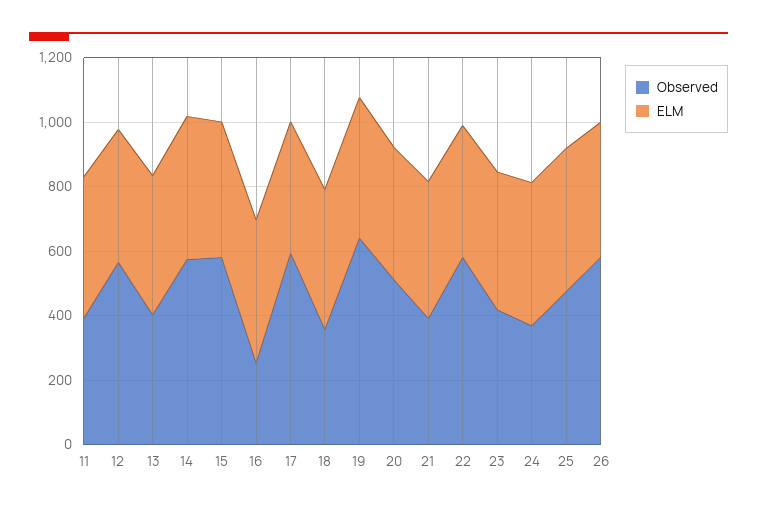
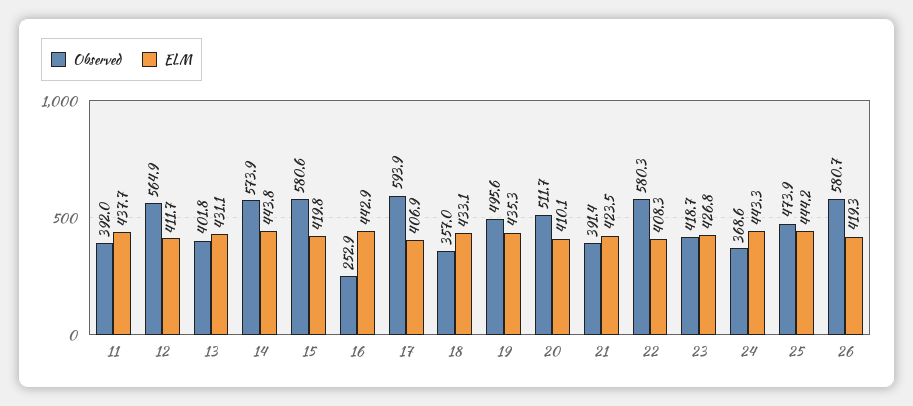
  {
    "Observed": {
      "11": 392,
      "12": 564.9,
      "13": 401.8,
      "14": 573.9,
      "15": 580.6,
      "16": 252.9,
      "17": 593.9,
      "18": 357,
-     "19": 650,
+     "19": 495.6,
      "20": 511.7,
      "21": 391.4,
      "22": 580.3,
      "23": 418.7,
      "24": 368.6,
      "25": 473.9,
      "26": 580.7
    },
    "ELM": {
      "11": 437.7,
      "12": 411.7,
      "13": 431.1,
      "14": 443.8,
      "15": 419.8,
      "16": 442.9,
      "17": 406.9,
      "18": 433.1,
      "19": 435.3,
      "20": 410.1,
      "21": 423.5,
      "22": 408.3,
      "23": 426.8,
      "24": 443.3,
      "25": 444.2,
      "26": 419.3
    }
  }

